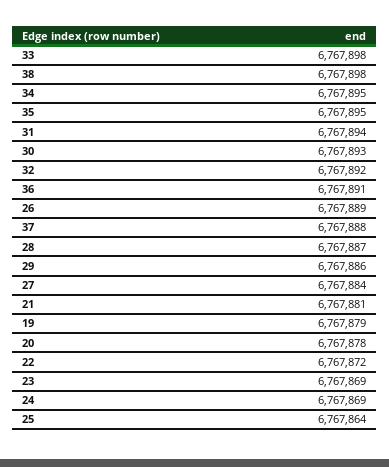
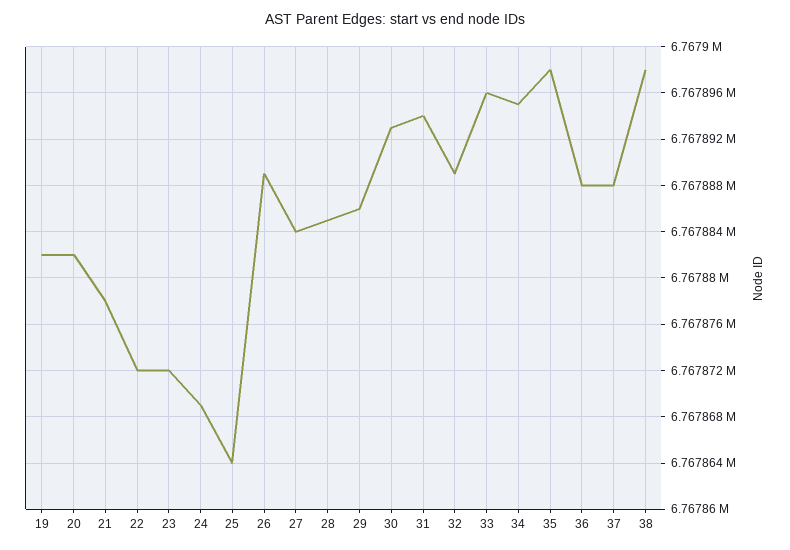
  {
-   "33": 6767898,
+   "33": 6767896,
    "38": 6767898,
    "34": 6767895,
-   "35": 6767895,
+   "35": 6767898,
    "31": 6767894,
    "30": 6767893,
-   "32": 6767892,
+   "32": 6767889,
-   "36": 6767891,
+   "36": 6767888,
    "26": 6767889,
    "37": 6767888,
-   "28": 6767887,
+   "28": 6767885,
    "29": 6767886,
    "27": 6767884,
-   "21": 6767881,
+   "21": 6767878,
-   "19": 6767879,
+   "19": 6767882,
-   "20": 6767878,
+   "20": 6767882,
    "22": 6767872,
-   "23": 6767869,
+   "23": 6767872,
    "24": 6767869,
    "25": 6767864
  }

